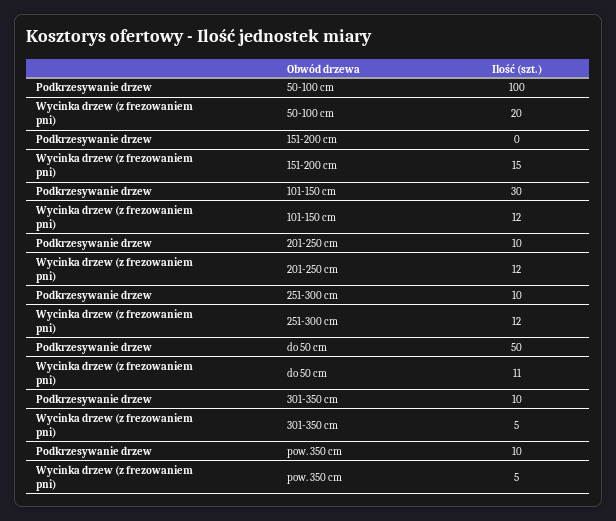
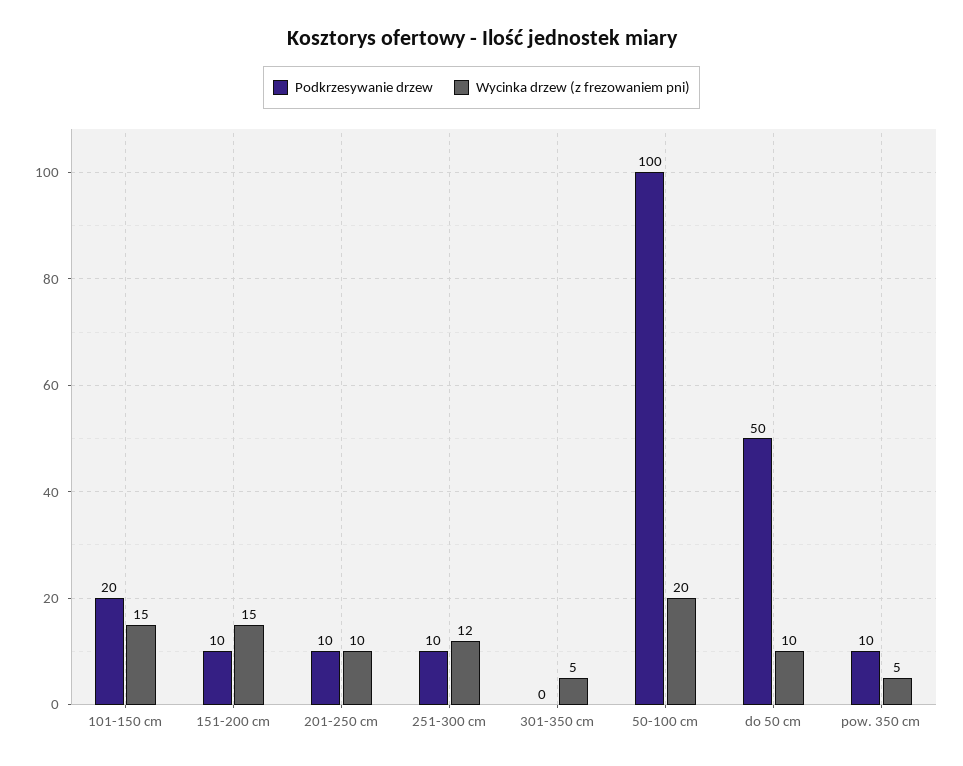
  {
    "Podkrzesywanie drzew": {
      "50-100 cm": 100,
-     "151-200 cm": 0,
+     "151-200 cm": 10,
-     "101-150 cm": 30,
+     "101-150 cm": 20,
      "201-250 cm": 10,
      "251-300 cm": 10,
      "do 50 cm": 50,
-     "301-350 cm": 10,
+     "301-350 cm": 0,
      "pow. 350 cm": 10
    },
    "Wycinka drzew (z frezowaniem pni)": {
      "50-100 cm": 20,
      "151-200 cm": 15,
-     "101-150 cm": 12,
+     "101-150 cm": 15,
-     "201-250 cm": 12,
+     "201-250 cm": 10,
      "251-300 cm": 12,
-     "do 50 cm": 11,
+     "do 50 cm": 10,
      "301-350 cm": 5,
      "pow. 350 cm": 5
    }
  }

